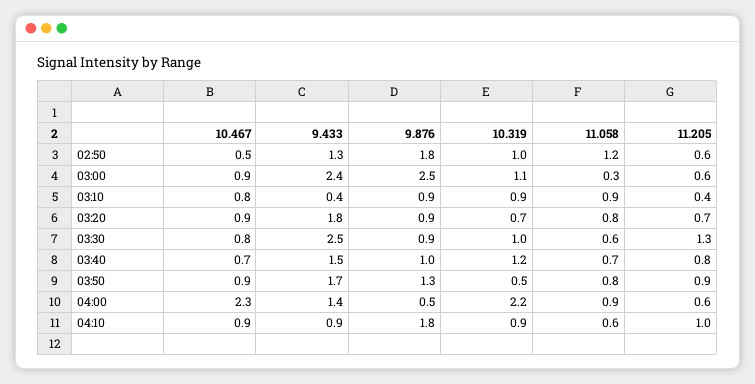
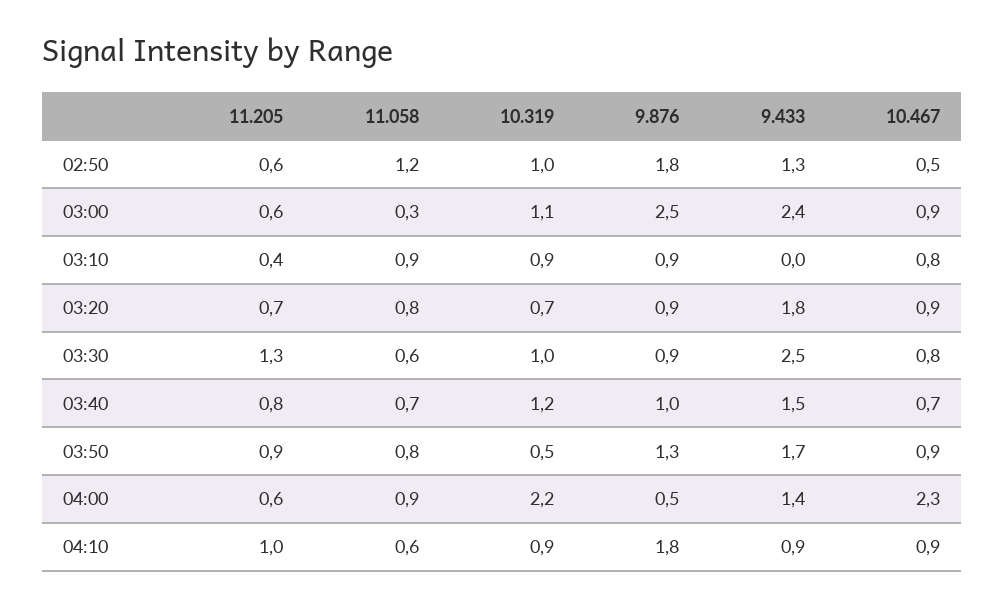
  {
    "10.467": {
      "02:50": 0.5,
      "03:00": 0.9,
      "03:10": 0.8,
      "03:20": 0.9,
      "03:30": 0.8,
      "03:40": 0.7,
      "03:50": 0.9,
      "04:00": 2.3,
      "04:10": 0.9
    },
    "9.433": {
      "02:50": 1.3,
      "03:00": 2.4,
-     "03:10": 0.4,
+     "03:10": 0,
      "03:20": 1.8,
      "03:30": 2.5,
      "03:40": 1.5,
      "03:50": 1.7,
      "04:00": 1.4,
      "04:10": 0.9
    },
    "9.876": {
      "02:50": 1.8,
      "03:00": 2.5,
      "03:10": 0.9,
      "03:20": 0.9,
      "03:30": 0.9,
      "03:40": 1,
      "03:50": 1.3,
      "04:00": 0.5,
      "04:10": 1.8
    },
    "10.319": {
      "02:50": 1,
      "03:00": 1.1,
      "03:10": 0.9,
      "03:20": 0.7,
      "03:30": 1,
      "03:40": 1.2,
      "03:50": 0.5,
      "04:00": 2.2,
      "04:10": 0.9
    },
    "11.058": {
      "02:50": 1.2,
      "03:00": 0.3,
      "03:10": 0.9,
      "03:20": 0.8,
      "03:30": 0.6,
      "03:40": 0.7,
      "03:50": 0.8,
      "04:00": 0.9,
      "04:10": 0.6
    },
    "11.205": {
      "02:50": 0.6,
      "03:00": 0.6,
      "03:10": 0.4,
      "03:20": 0.7,
      "03:30": 1.3,
      "03:40": 0.8,
      "03:50": 0.9,
      "04:00": 0.6,
      "04:10": 1
    }
  }

